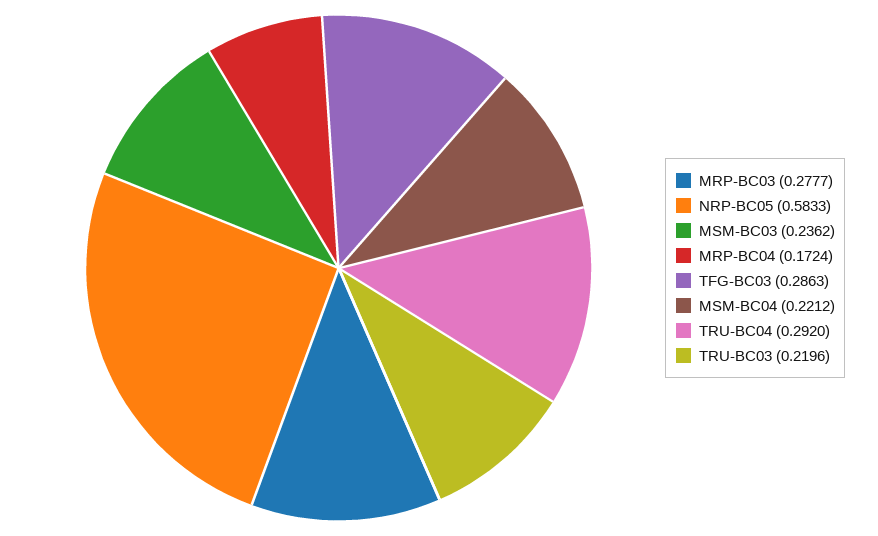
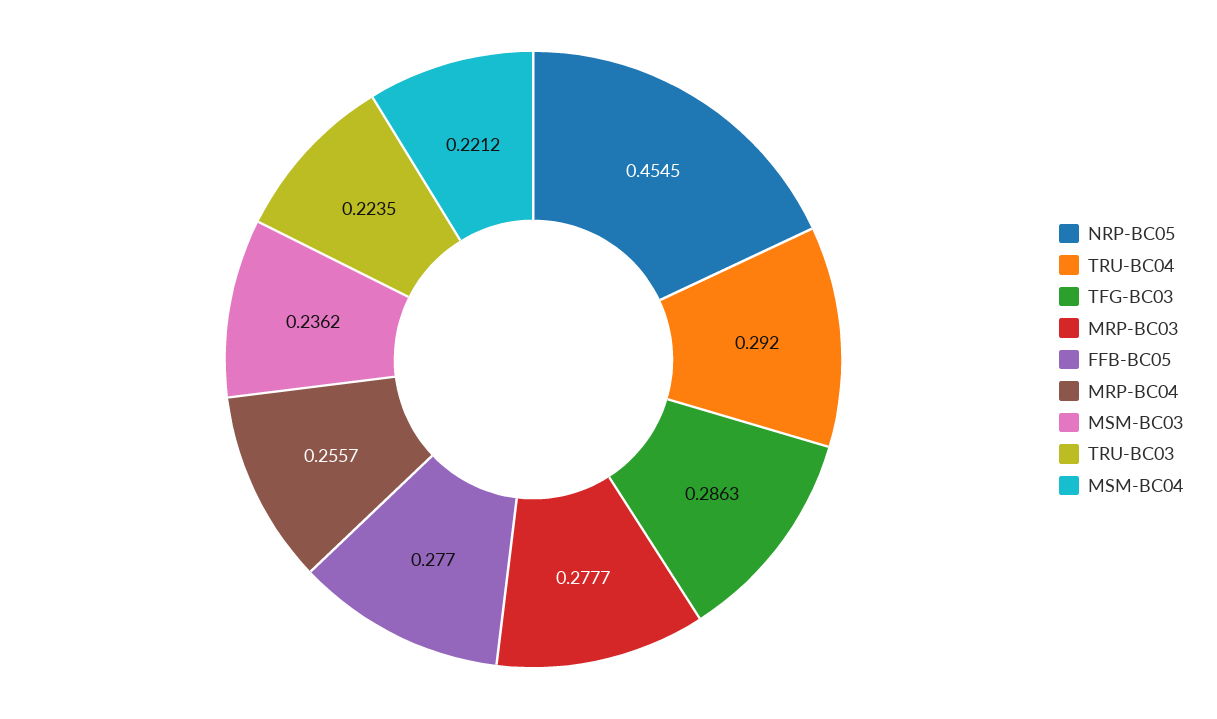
  {
    "MRP-BC03": 0.2777,
-   "NRP-BC05": 0.5833,
+   "NRP-BC05": 0.4545,
    "MSM-BC03": 0.2362,
-   "MRP-BC04": 0.1724,
+   "MRP-BC04": 0.2557,
    "TFG-BC03": 0.2863,
    "MSM-BC04": 0.2212,
    "TRU-BC04": 0.292,
-   "TRU-BC03": 0.2196
+   "TRU-BC03": 0.2235,
+   "FFB-BC05": 0.277
  }

